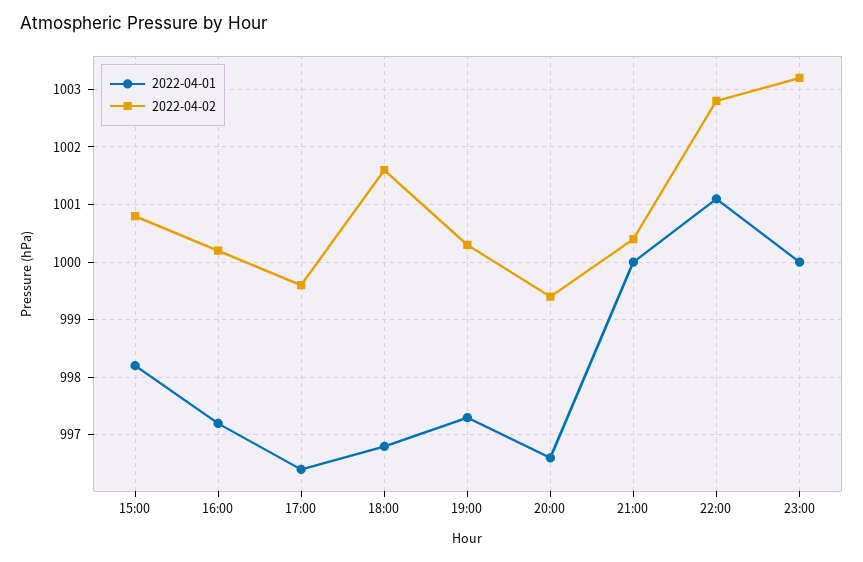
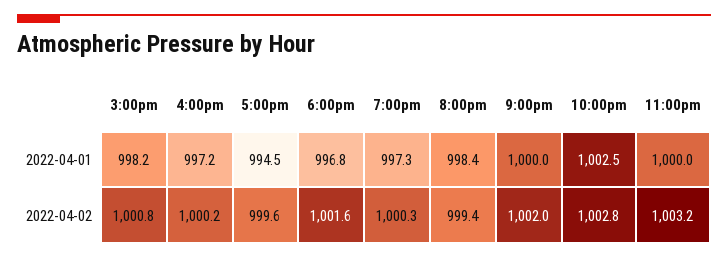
  {
    "2022-04-01": {
      "15:00": 998.2,
      "16:00": 997.2,
-     "17:00": 996.5,
+     "17:00": 994.5,
      "18:00": 996.8,
      "19:00": 997.3,
-     "20:00": 996.5,
+     "20:00": 998.4,
      "21:00": 1000,
-     "22:00": 1001,
+     "22:00": 1002.5,
      "23:00": 1000
    },
    "2022-04-02": {
      "15:00": 1000.8,
      "16:00": 1000.2,
      "17:00": 999.6,
      "18:00": 1001.6,
      "19:00": 1000.3,
      "20:00": 999.4,
-     "21:00": 1000.5,
+     "21:00": 1002,
      "22:00": 1002.8,
      "23:00": 1003.2
    }
  }

